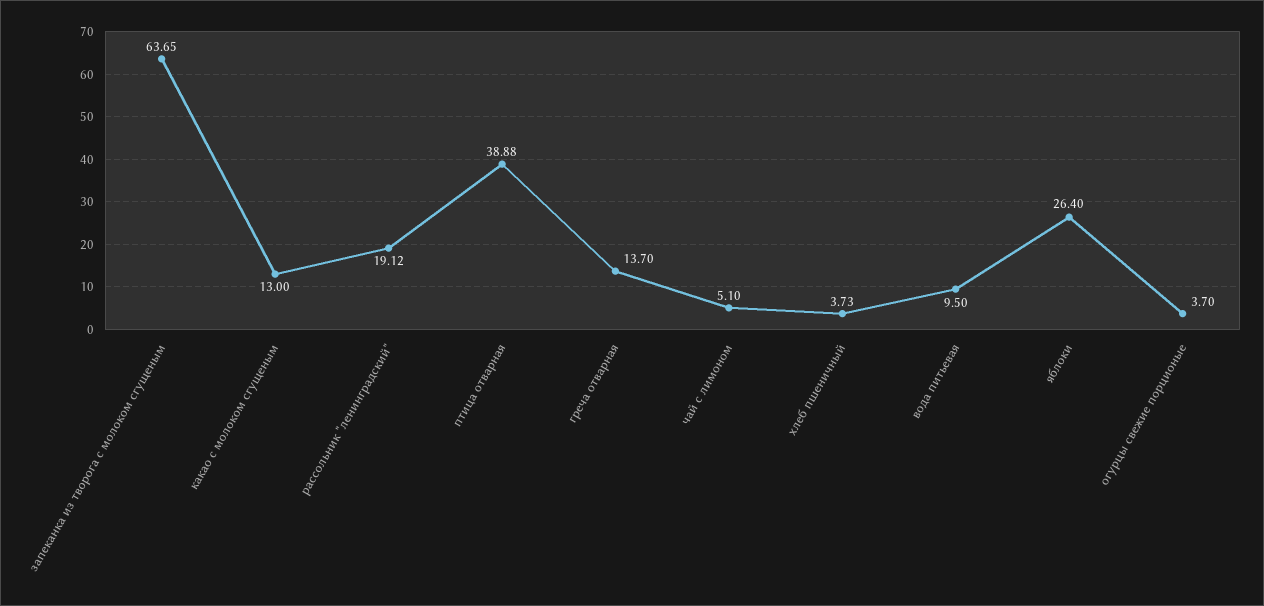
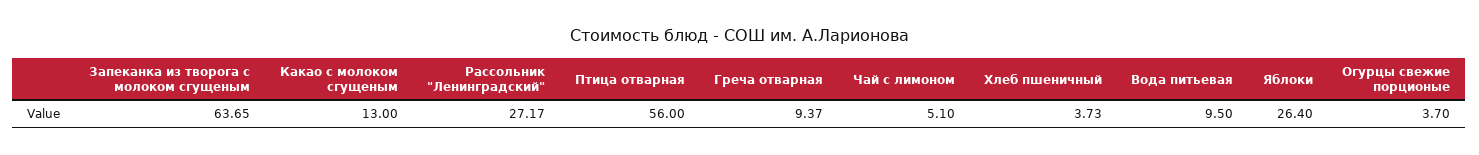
  {
    "запеканка из творога с молоком сгущеным": 63.65,
    "какао с молоком сгущеным": 13,
-   "рассольник \"ленинградский\"": 19.12,
+   "рассольник \"ленинградский\"": 27.17,
-   "птица отварная": 38.88,
+   "птица отварная": 56,
-   "греча отварная": 13.7,
+   "греча отварная": 9.37,
    "чай с лимоном": 5.1,
    "хлеб пшеничный": 3.73,
    "вода питьевая": 9.5,
    "яблоки": 26.4,
    "огурцы свежие порционые": 3.7
  }

